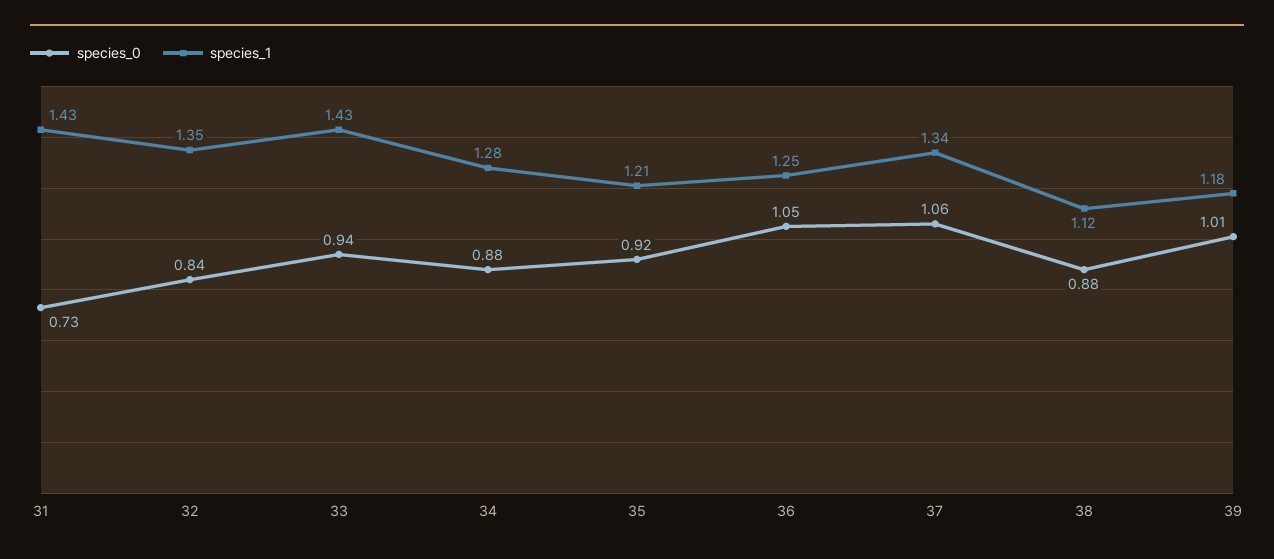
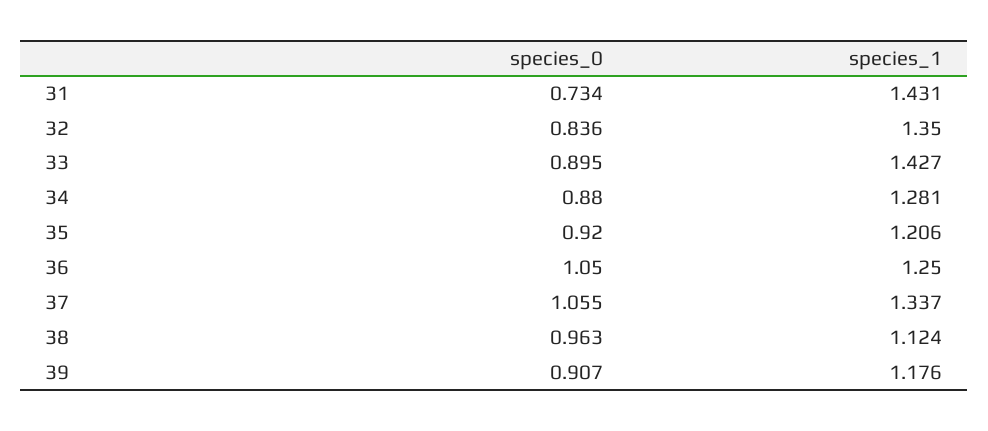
  {
    "species_0": {
      "31": 0.734,
      "32": 0.836,
-     "33": 0.94,
+     "33": 0.895,
      "34": 0.88,
      "35": 0.92,
      "36": 1.05,
      "37": 1.055,
-     "38": 0.88,
+     "38": 0.963,
-     "39": 1.01
+     "39": 0.907
    },
    "species_1": {
      "31": 1.431,
      "32": 1.35,
      "33": 1.427,
      "34": 1.281,
      "35": 1.206,
      "36": 1.25,
      "37": 1.337,
      "38": 1.124,
      "39": 1.176
    }
  }

